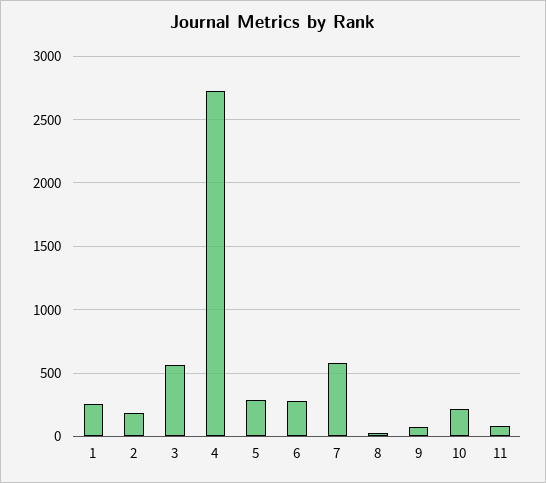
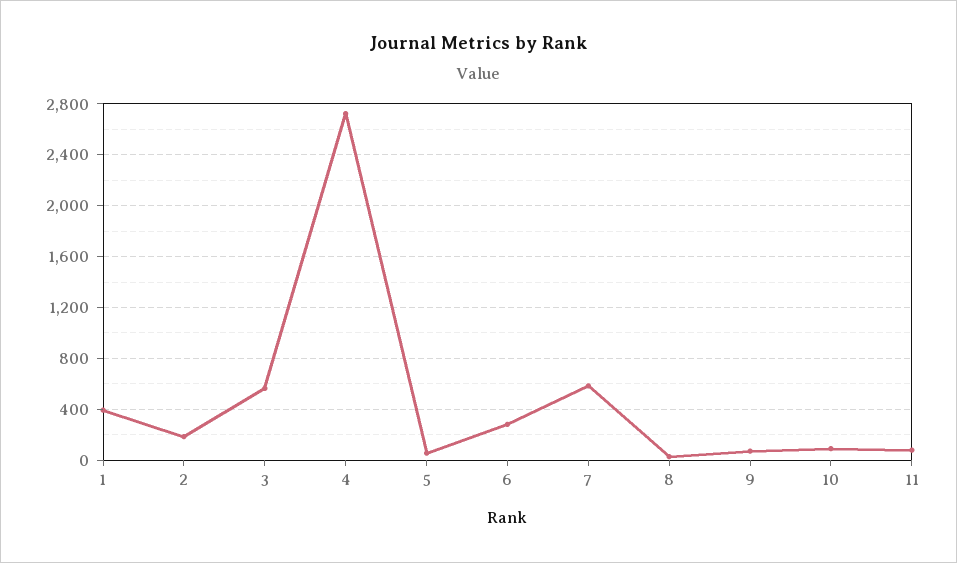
  {
-   "1": 250,
+   "1": 400,
    "2": 200,
    "3": 550,
    "4": 2700,
-   "5": 300,
+   "5": 50,
    "6": 300,
    "7": 600,
    "8": 50,
    "9": 50,
-   "10": 200,
+   "10": 100,
    "11": 100
  }

